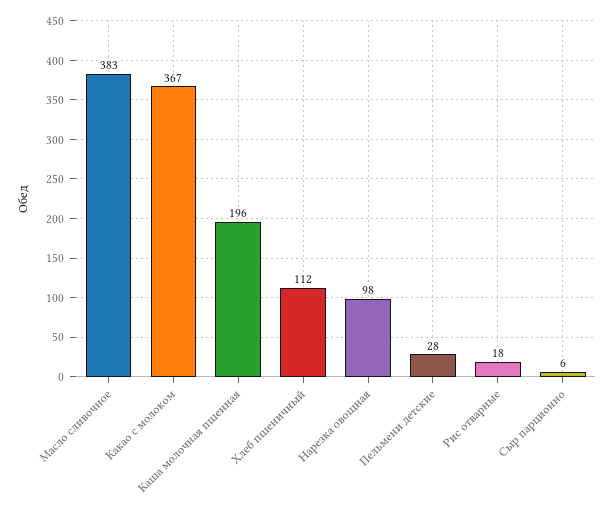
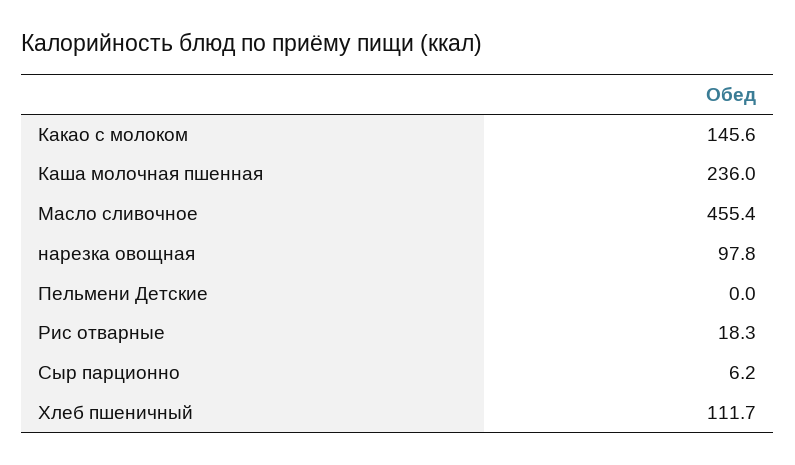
  {
-   "Масло сливочное": 383,
+   "Масло сливочное": 455.4,
-   "Какао с молоком": 367,
+   "Какао с молоком": 145.6,
-   "Каша молочная пшенная": 196,
+   "Каша молочная пшенная": 236,
    "Хлеб пшеничный": 111.7,
    "Нарезка овощная": 97.8,
-   "Пельмени детские": 28,
+   "Пельмени детские": 0,
    "Рис отварные": 18.3,
    "Сыр парционно": 6.2
  }

